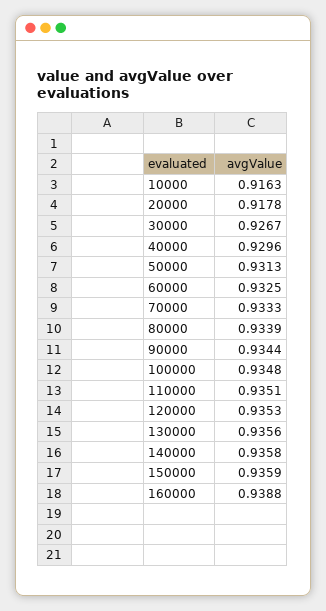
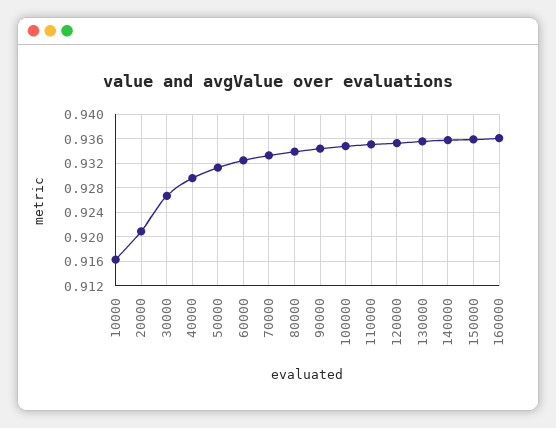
  {
    "10000": 0.9163,
-   "20000": 0.9178,
+   "20000": 0.921,
    "30000": 0.9267,
    "40000": 0.9296,
    "50000": 0.9313,
    "60000": 0.9325,
    "70000": 0.9333,
    "80000": 0.9339,
    "90000": 0.9344,
    "100000": 0.9348,
    "110000": 0.9351,
    "120000": 0.9353,
    "130000": 0.9356,
    "140000": 0.9358,
    "150000": 0.9359,
-   "160000": 0.9388
+   "160000": 0.936
  }

